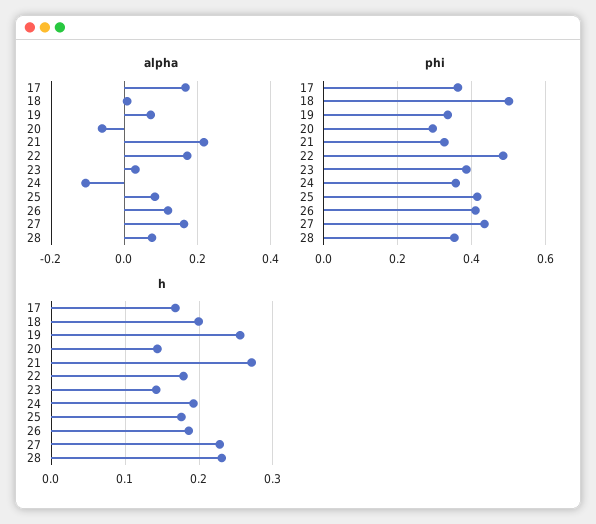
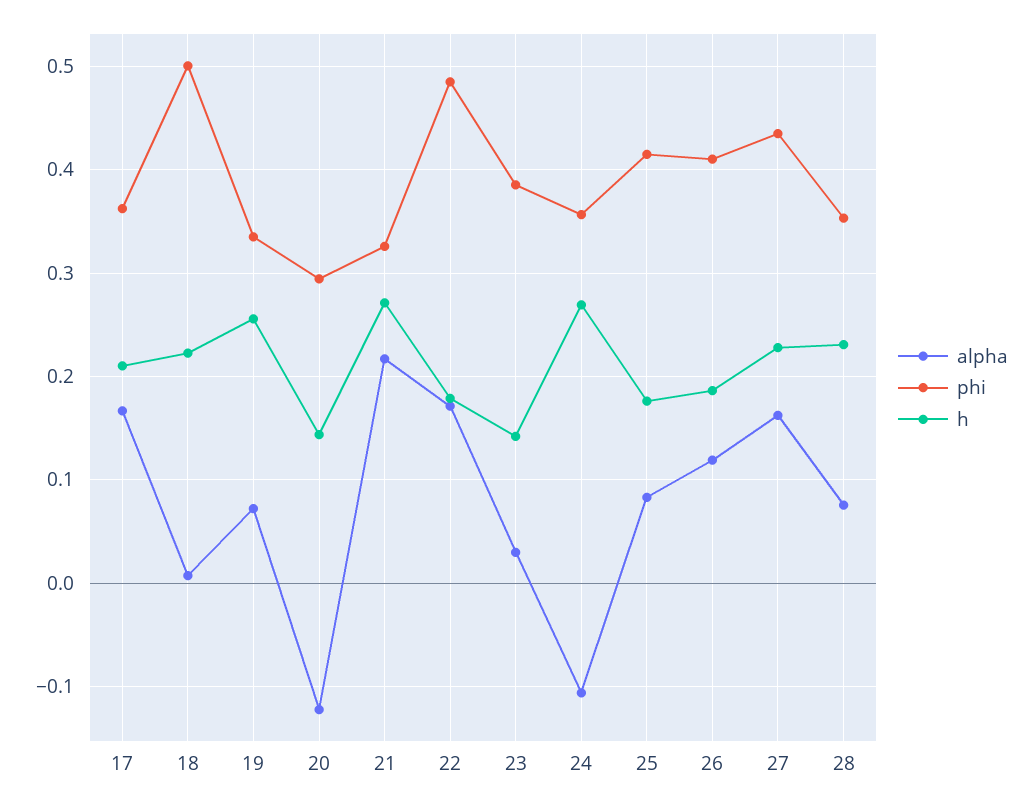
  {
    "alpha": {
      "17": 0.17,
      "18": 0.01,
      "19": 0.07,
-     "20": -0.06,
+     "20": -0.12,
      "21": 0.22,
      "22": 0.17,
      "23": 0.03,
      "24": -0.11,
      "25": 0.08,
      "26": 0.12,
      "27": 0.16,
      "28": 0.08
    },
    "phi": {
      "17": 0.36,
      "18": 0.5,
      "19": 0.34,
      "20": 0.29,
      "21": 0.33,
      "22": 0.49,
      "23": 0.39,
      "24": 0.36,
      "25": 0.42,
      "26": 0.41,
      "27": 0.43,
      "28": 0.35
    },
    "h": {
-     "17": 0.17,
+     "17": 0.21,
-     "18": 0.2,
+     "18": 0.22,
      "19": 0.26,
      "20": 0.14,
      "21": 0.27,
      "22": 0.18,
      "23": 0.14,
-     "24": 0.19,
+     "24": 0.27,
      "25": 0.18,
      "26": 0.19,
      "27": 0.23,
      "28": 0.23
    }
  }

